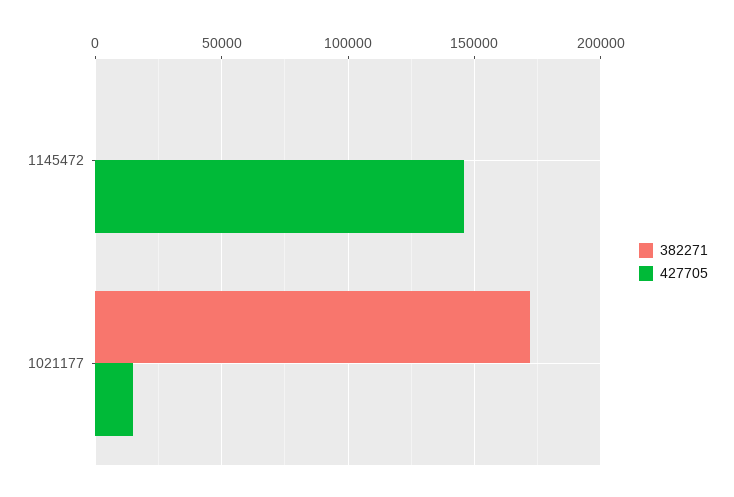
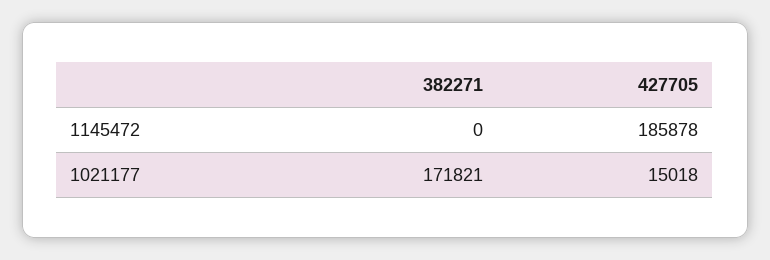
  {
    "382271": {
      "1145472": 0,
      "1021177": 171821
    },
    "427705": {
-     "1145472": 145000,
+     "1145472": 185878,
      "1021177": 15018
    }
  }

